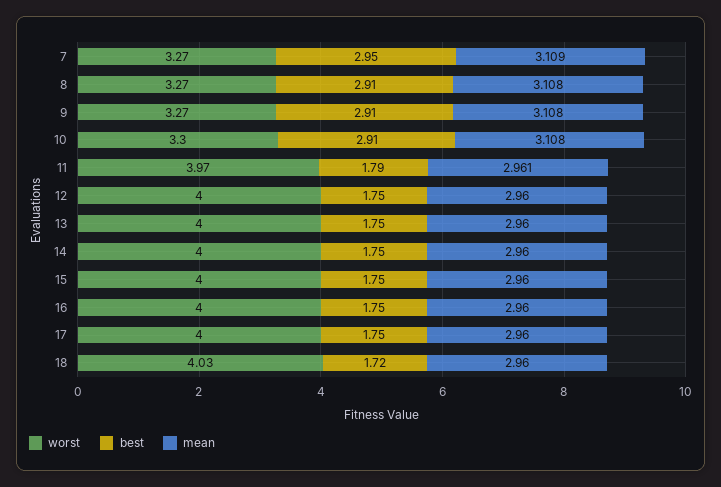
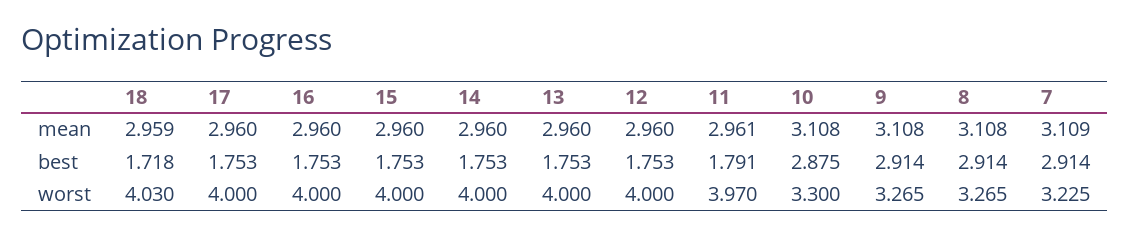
  {
    "worst": {
-     "7": 3.27,
+     "7": 3.225,
      "8": 3.265,
      "9": 3.265,
      "10": 3.3,
      "11": 3.97,
      "12": 4,
      "13": 4,
      "14": 4,
      "15": 4,
      "16": 4,
      "17": 4,
      "18": 4.03
    },
    "best": {
-     "7": 2.95,
+     "7": 2.914,
      "8": 2.914,
      "9": 2.914,
-     "10": 2.91,
+     "10": 2.875,
      "11": 1.791,
      "12": 1.753,
      "13": 1.753,
      "14": 1.753,
      "15": 1.753,
      "16": 1.753,
      "17": 1.753,
      "18": 1.718
    },
    "mean": {
      "7": 3.109,
      "8": 3.108,
      "9": 3.108,
      "10": 3.108,
      "11": 2.961,
      "12": 2.96,
      "13": 2.96,
      "14": 2.96,
      "15": 2.96,
      "16": 2.96,
      "17": 2.96,
-     "18": 2.96
+     "18": 2.959
    }
  }

